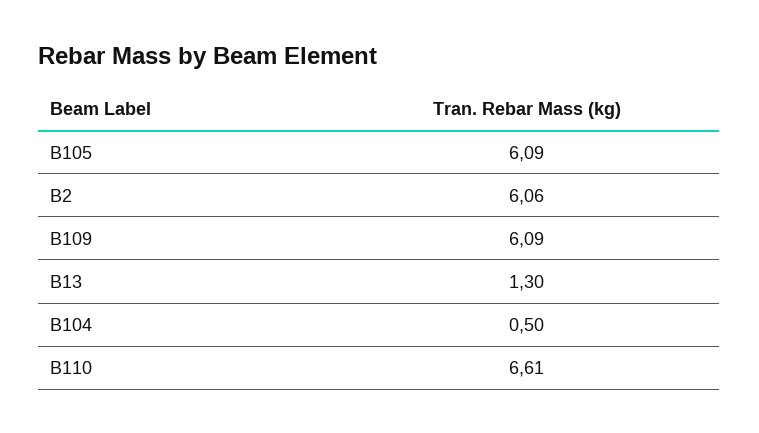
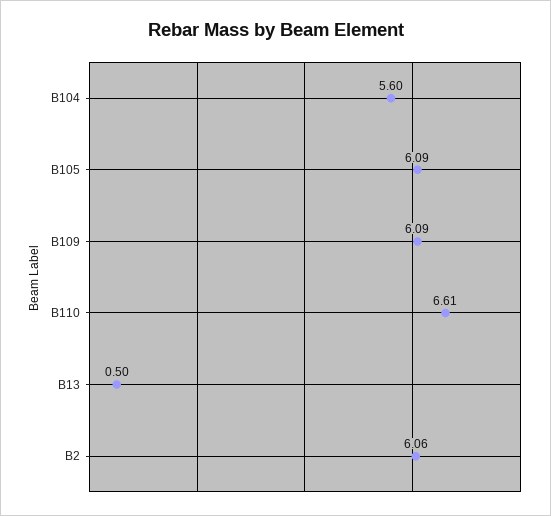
  {
    "B105": 6.09,
    "B2": 6.06,
    "B109": 6.09,
-   "B13": 1.3,
+   "B13": 0.5,
-   "B104": 0.5,
+   "B104": 5.6,
    "B110": 6.61
  }

